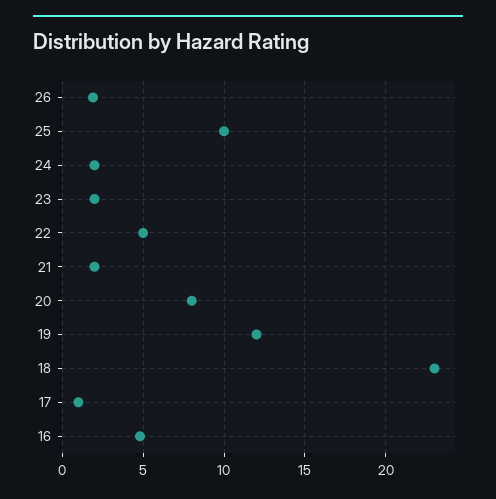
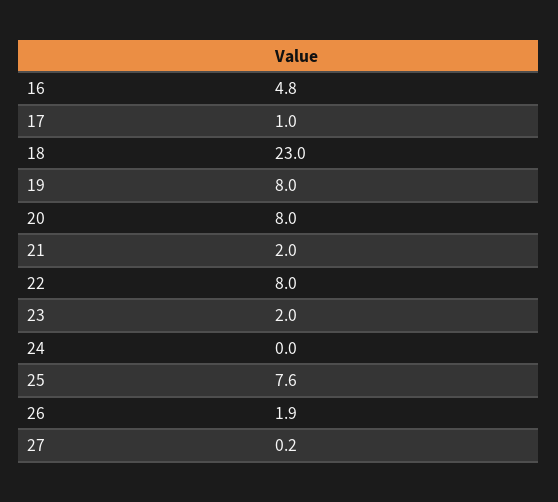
  {
    "26": 1.9,
-   "25": 10,
+   "25": 7.6,
-   "24": 2,
+   "24": 0,
    "23": 2,
-   "22": 5,
+   "22": 8,
    "21": 2,
    "20": 8,
-   "19": 12,
+   "19": 8,
    "18": 23,
    "17": 1,
-   "16": 4.8
+   "16": 4.8,
+   "27": 0.2
  }

